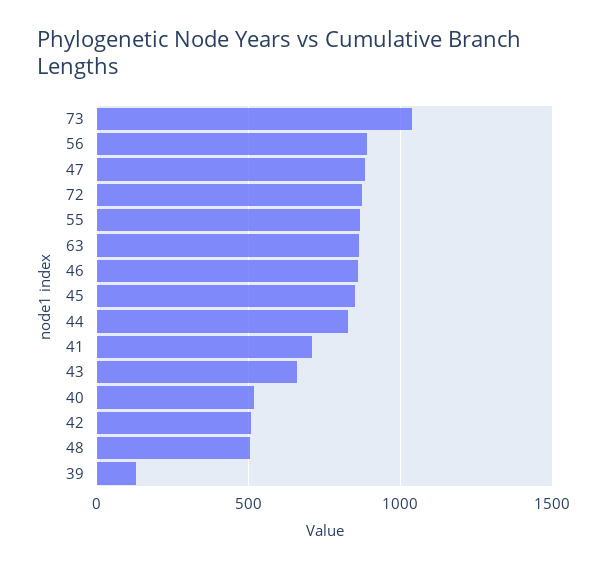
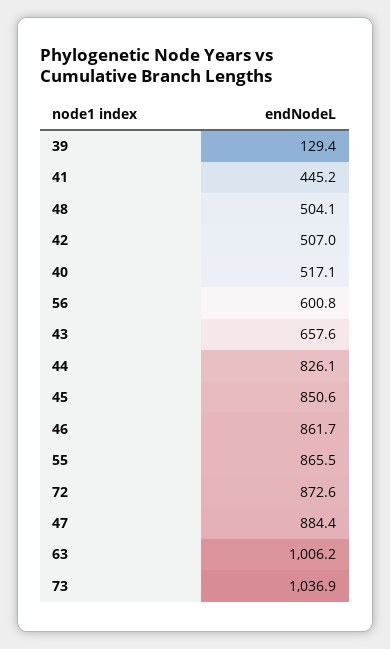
  {
    "73": 1036.9,
-   "56": 900,
+   "56": 600.8,
    "47": 884.4,
    "72": 872.6,
    "55": 865.5,
-   "63": 850,
+   "63": 1006.2,
    "46": 861.7,
    "45": 850.6,
    "44": 826.1,
-   "41": 700,
+   "41": 445.2,
    "43": 657.6,
    "40": 517.1,
    "42": 507,
    "48": 504.1,
    "39": 129.4
  }

